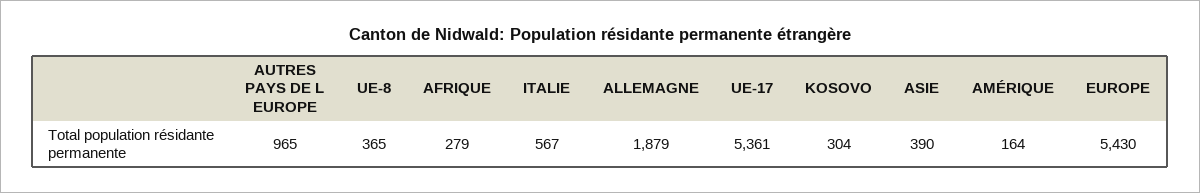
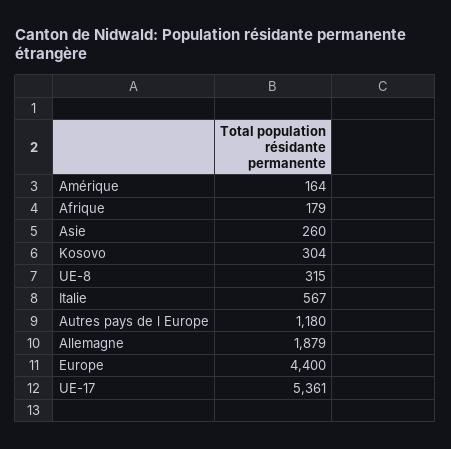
  {
-   "AUTRES PAYS DE L EUROPE": 965,
+   "AUTRES PAYS DE L EUROPE": 1180,
-   "UE-8": 365,
+   "UE-8": 315,
-   "AFRIQUE": 279,
+   "AFRIQUE": 179,
    "ITALIE": 567,
    "ALLEMAGNE": 1879,
    "UE-17": 5361,
    "KOSOVO": 304,
-   "ASIE": 390,
+   "ASIE": 260,
    "AMÉRIQUE": 164,
-   "EUROPE": 5430
+   "EUROPE": 4400
  }

